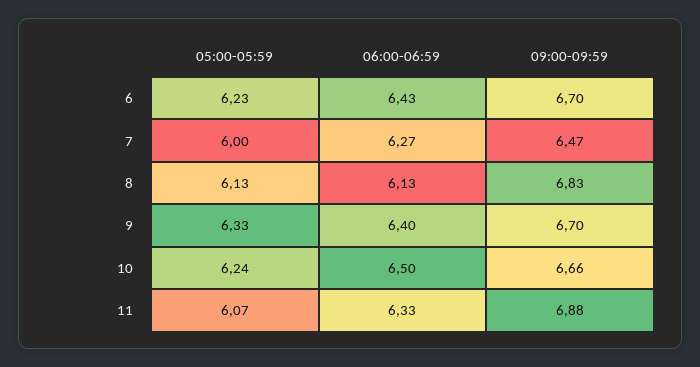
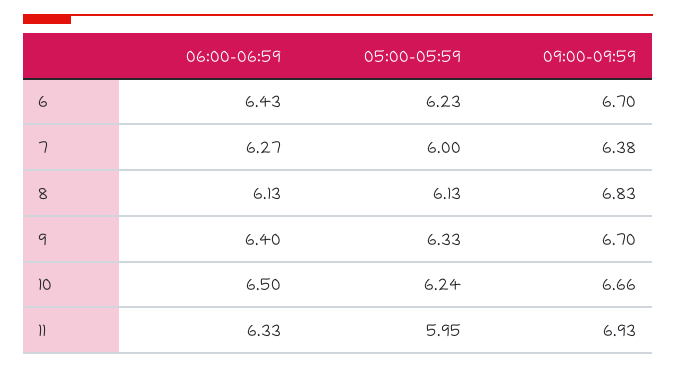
  {
    "05:00-05:59": {
      "6": 6.23,
      "7": 6,
      "8": 6.13,
      "9": 6.33,
      "10": 6.24,
-     "11": 6.07
+     "11": 5.95
    },
    "06:00-06:59": {
      "6": 6.43,
      "7": 6.27,
      "8": 6.13,
      "9": 6.4,
      "10": 6.5,
      "11": 6.33
    },
    "09:00-09:59": {
      "6": 6.7,
-     "7": 6.47,
+     "7": 6.38,
      "8": 6.83,
      "9": 6.7,
      "10": 6.66,
-     "11": 6.88
+     "11": 6.93
    }
  }

